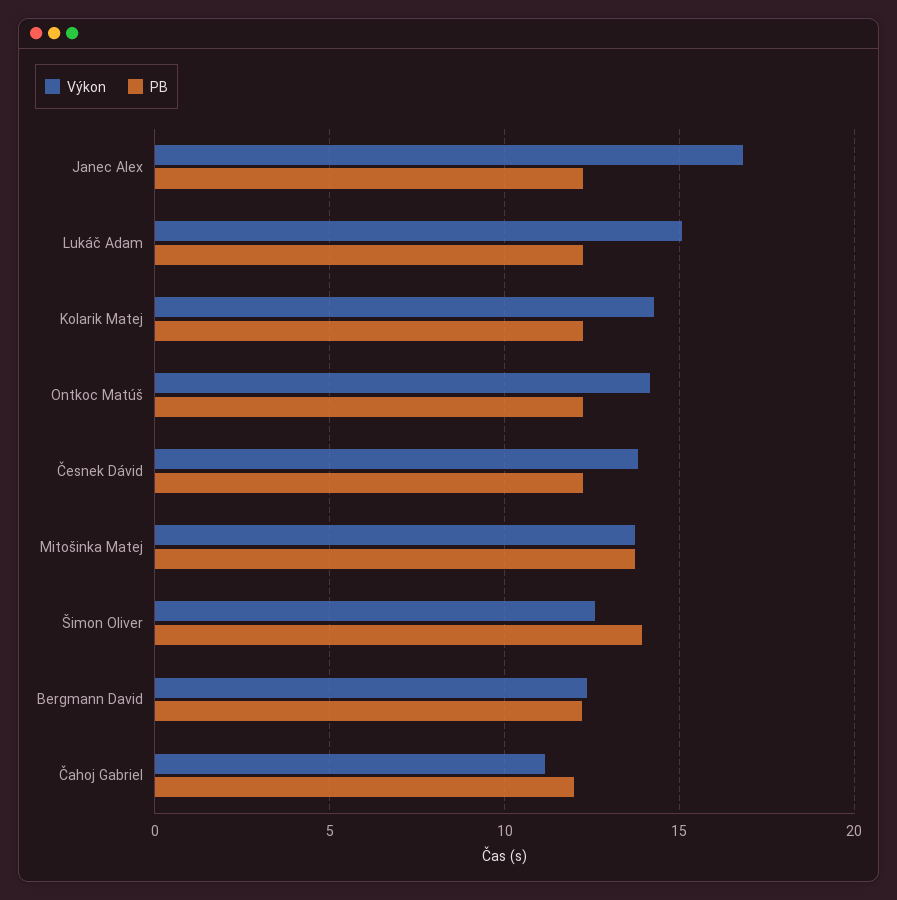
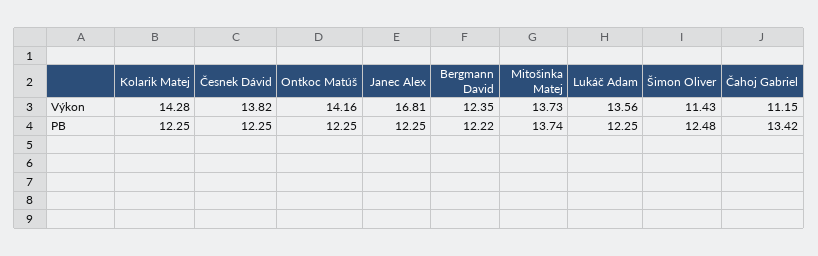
  {
    "Výkon": {
      "Janec Alex": 16.81,
-     "Lukáč Adam": 15,
+     "Lukáč Adam": 13.56,
      "Kolarik Matej": 14.28,
      "Ontkoc Matúš": 14.16,
      "Česnek Dávid": 13.82,
      "Mitošinka Matej": 13.73,
-     "Šimon Oliver": 12.5,
+     "Šimon Oliver": 11.43,
      "Bergmann David": 12.35,
      "Čahoj Gabriel": 11.15
    },
    "PB": {
      "Janec Alex": 12.25,
      "Lukáč Adam": 12.25,
      "Kolarik Matej": 12.25,
      "Ontkoc Matúš": 12.25,
      "Česnek Dávid": 12.25,
      "Mitošinka Matej": 13.74,
-     "Šimon Oliver": 14,
+     "Šimon Oliver": 12.48,
      "Bergmann David": 12.22,
-     "Čahoj Gabriel": 12
+     "Čahoj Gabriel": 13.42
    }
  }

